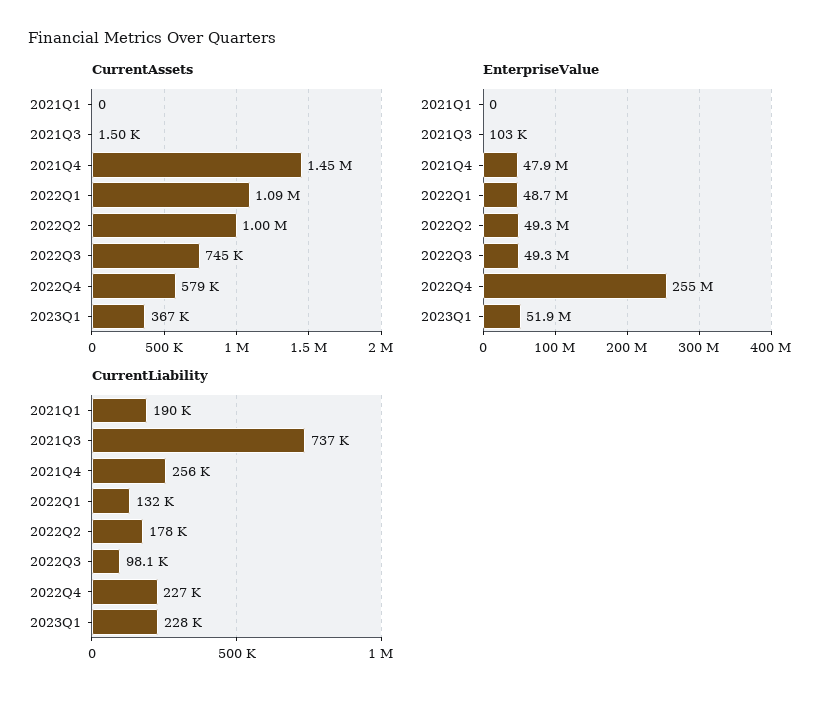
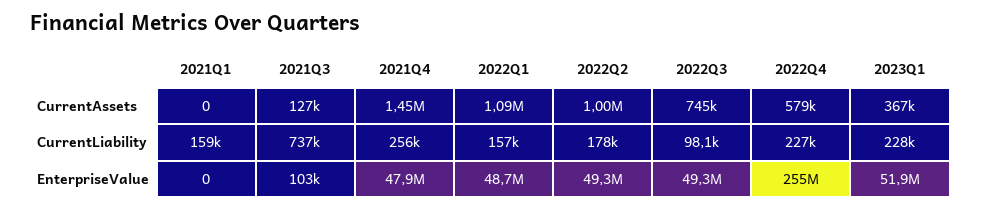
  {
    "CurrentAssets": {
      "2021Q1": 0,
-     "2021Q3": 1500,
+     "2021Q3": 127000,
      "2021Q4": 1450000,
      "2022Q1": 1090000,
      "2022Q2": 1000000,
      "2022Q3": 745000,
      "2022Q4": 579000,
      "2023Q1": 367000
    },
    "EnterpriseValue": {
      "2021Q1": 0,
      "2021Q3": 103000,
      "2021Q4": 47900000,
      "2022Q1": 48700000,
      "2022Q2": 49300000,
      "2022Q3": 49300000,
      "2022Q4": 255000000,
      "2023Q1": 51900000
    },
    "CurrentLiability": {
-     "2021Q1": 190000,
+     "2021Q1": 159000,
      "2021Q3": 737000,
      "2021Q4": 256000,
-     "2022Q1": 132000,
+     "2022Q1": 157000,
      "2022Q2": 178000,
      "2022Q3": 98100,
      "2022Q4": 227000,
      "2023Q1": 228000
    }
  }

